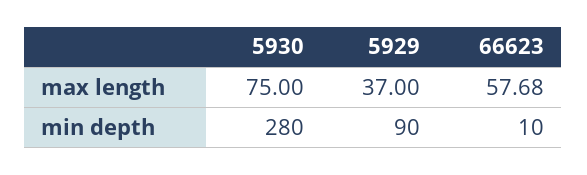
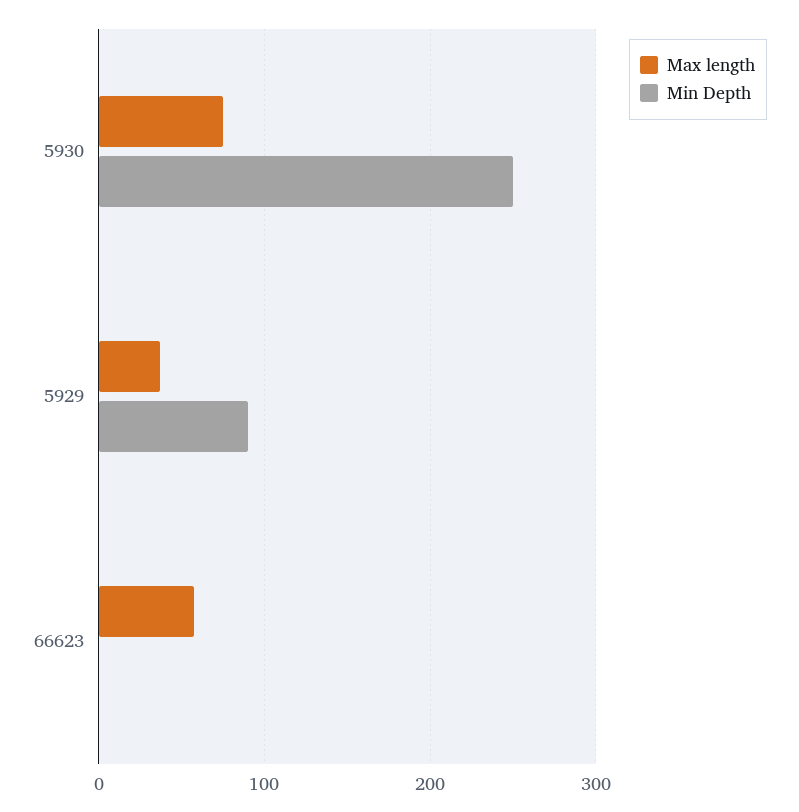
  {
    "max length": {
      "5930": 75,
      "5929": 37,
      "66623": 57.68
    },
    "min depth": {
-     "5930": 280,
+     "5930": 250,
      "5929": 90,
-     "66623": 10
+     "66623": 0
    }
  }

